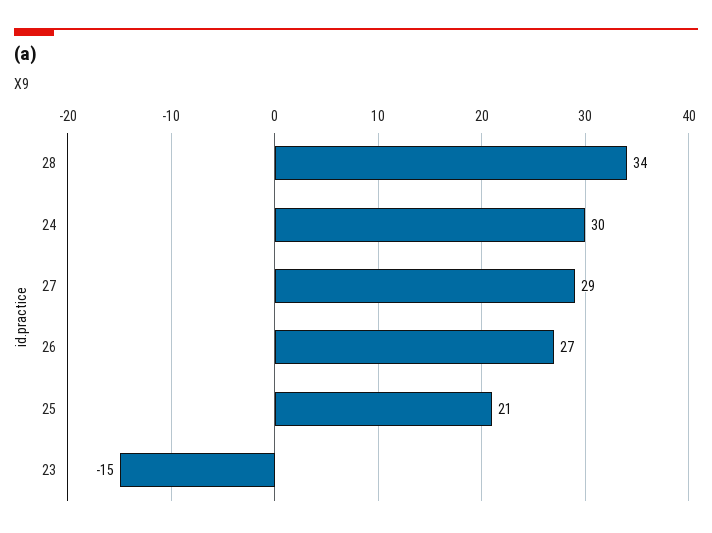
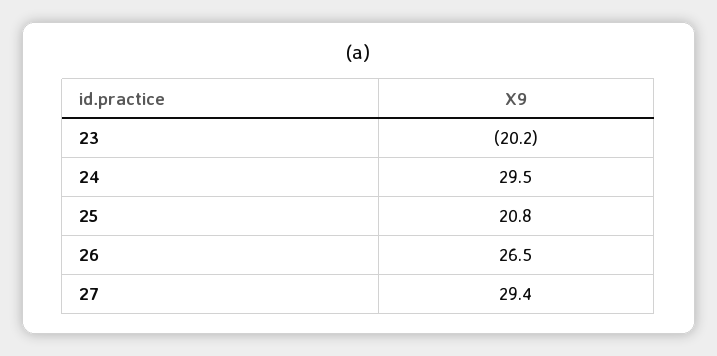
  {
-   "28": 34,
    "24": 29.5,
    "27": 29.4,
    "26": 26.5,
    "25": 20.8,
-   "23": -15
+   "23": -20.2
  }

